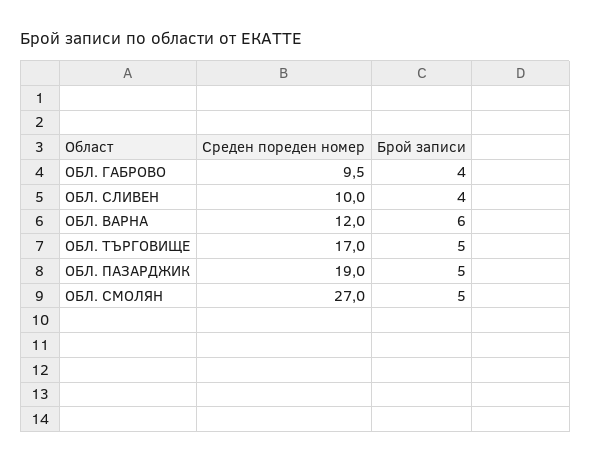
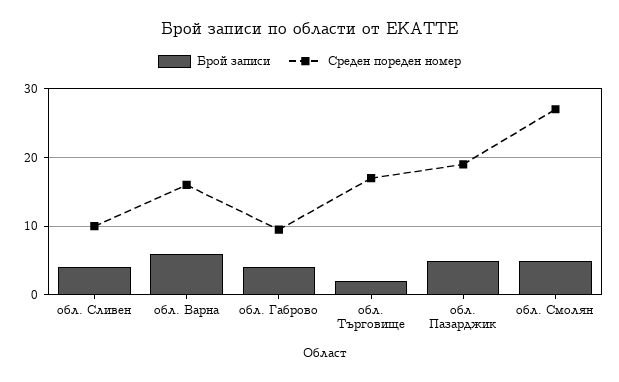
  {
    "Среден пореден номер": {
      "ОБЛ. ГАБРОВО": 9.5,
      "ОБЛ. СЛИВЕН": 10,
-     "ОБЛ. ВАРНА": 12,
+     "ОБЛ. ВАРНА": 16,
      "ОБЛ. ТЪРГОВИЩЕ": 17,
      "ОБЛ. ПАЗАРДЖИК": 19,
      "ОБЛ. СМОЛЯН": 27
    },
    "Брой записи": {
      "ОБЛ. ГАБРОВО": 4,
      "ОБЛ. СЛИВЕН": 4,
      "ОБЛ. ВАРНА": 6,
-     "ОБЛ. ТЪРГОВИЩЕ": 5,
+     "ОБЛ. ТЪРГОВИЩЕ": 2,
      "ОБЛ. ПАЗАРДЖИК": 5,
      "ОБЛ. СМОЛЯН": 5
    }
  }

